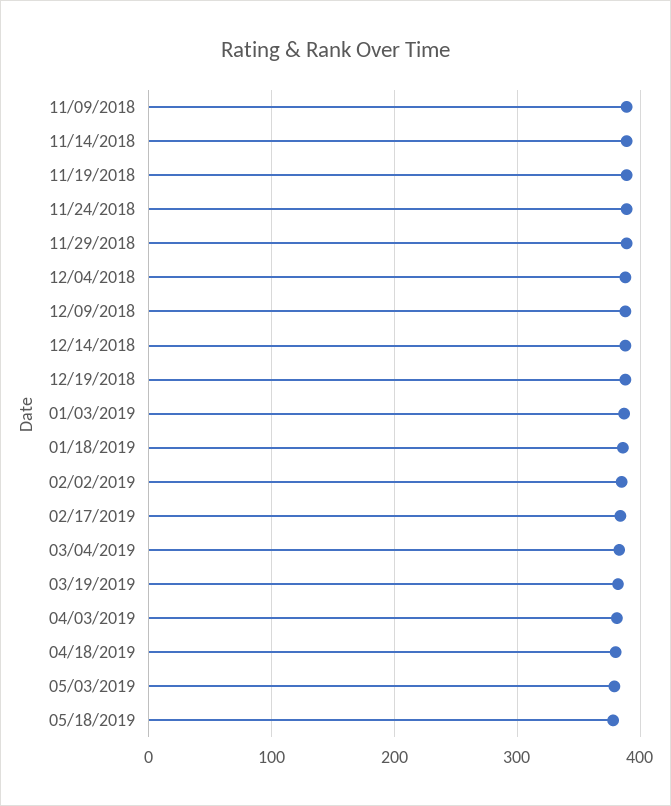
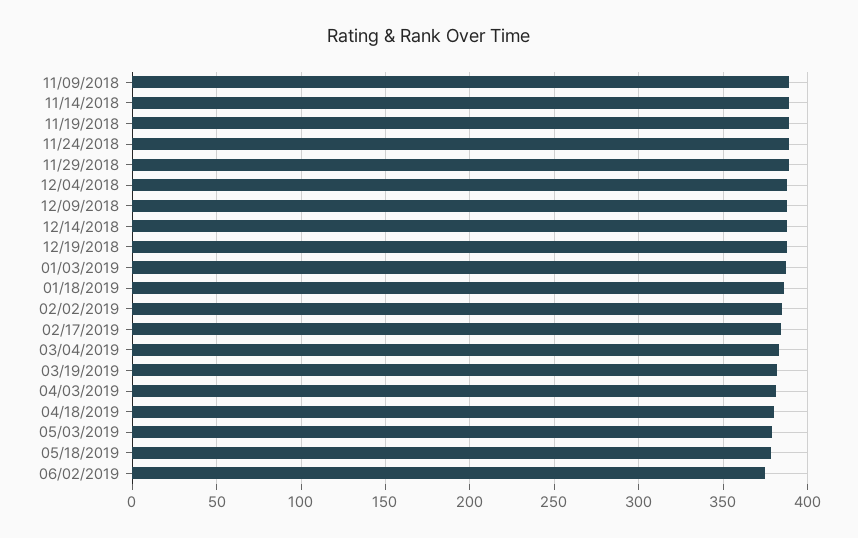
  {
    "11/09/2018": 390,
    "11/14/2018": 390,
    "11/19/2018": 390,
    "11/24/2018": 390,
    "11/29/2018": 390,
    "12/04/2018": 390,
    "12/09/2018": 390,
    "12/14/2018": 390,
    "12/19/2018": 390,
    "01/03/2019": 385,
    "01/18/2019": 385,
    "02/02/2019": 385,
    "02/17/2019": 385,
    "03/04/2019": 385,
    "03/19/2019": 380,
    "04/03/2019": 380,
    "04/18/2019": 380,
    "05/03/2019": 380,
-   "05/18/2019": 380
+   "05/18/2019": 380,
+   "06/02/2019": 375
  }

